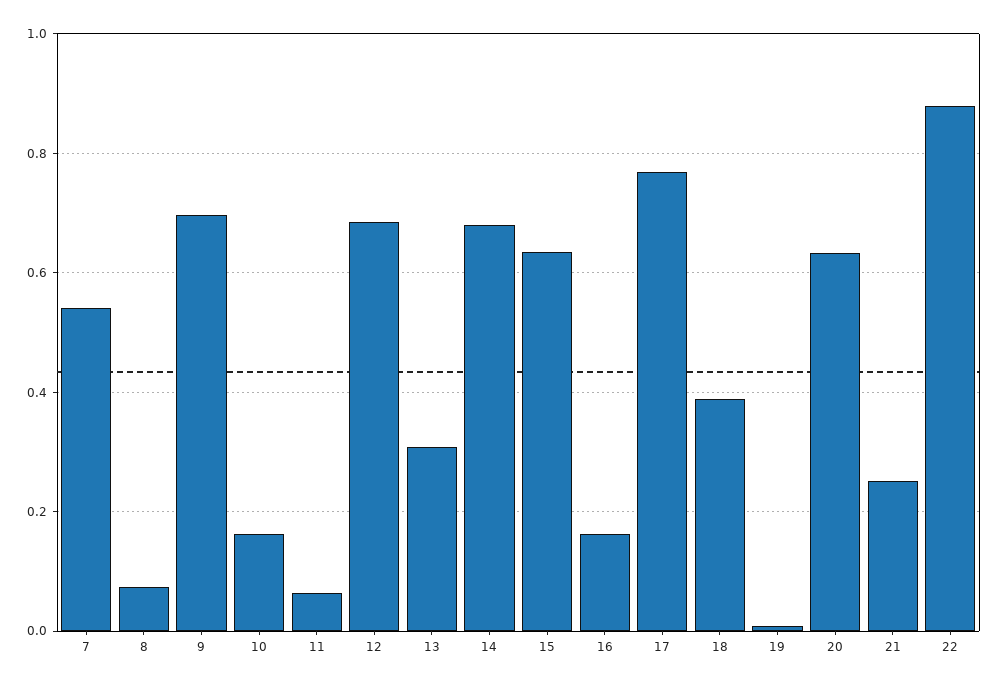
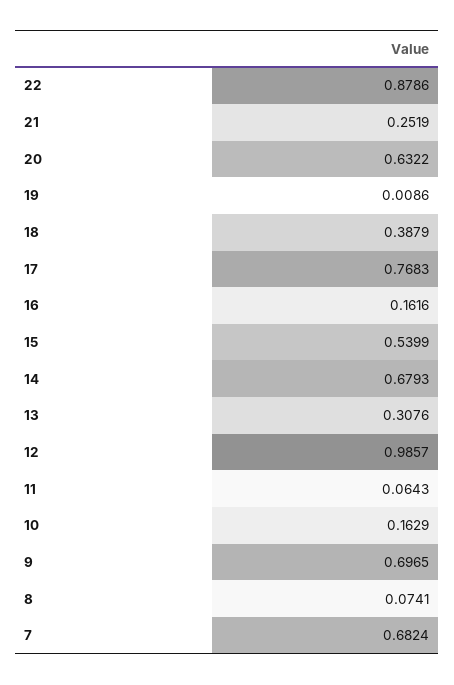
  {
-   "7": 0.54,
+   "7": 0.6824,
    "8": 0.0741,
    "9": 0.6965,
    "10": 0.1629,
    "11": 0.0643,
-   "12": 0.68,
+   "12": 0.9857,
    "13": 0.3076,
    "14": 0.6793,
-   "15": 0.64,
+   "15": 0.5399,
    "16": 0.1616,
    "17": 0.7683,
    "18": 0.3879,
    "19": 0.0086,
    "20": 0.6322,
    "21": 0.2519,
    "22": 0.8786
  }

